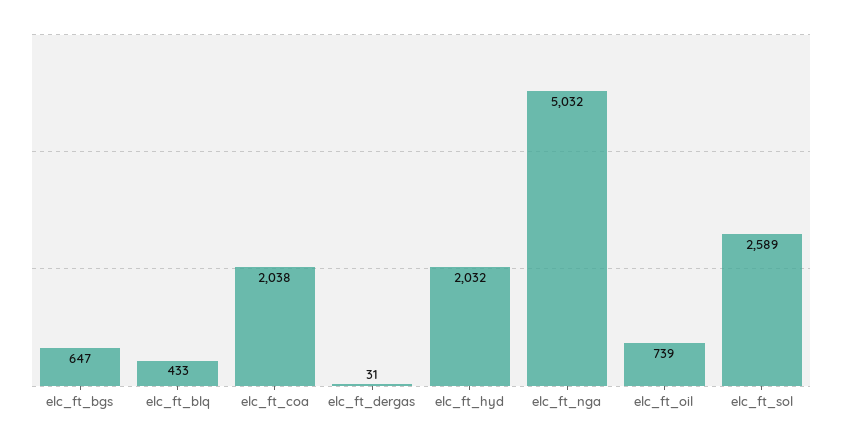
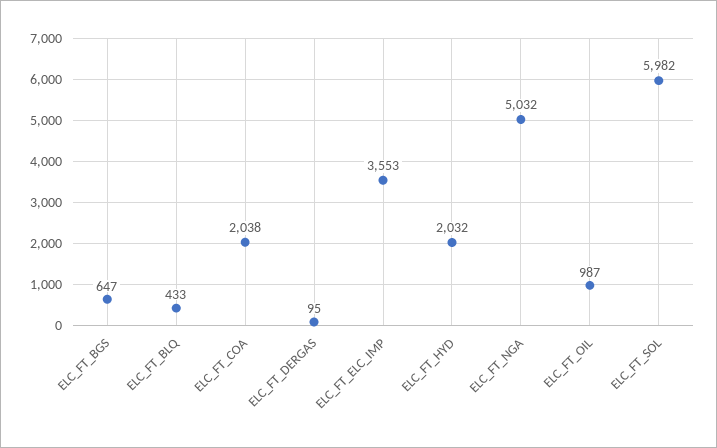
  {
    "elc_ft_bgs": 647,
    "elc_ft_blq": 433,
    "elc_ft_coa": 2038,
-   "elc_ft_dergas": 31,
+   "elc_ft_dergas": 95,
    "elc_ft_hyd": 2032,
    "elc_ft_nga": 5032,
-   "elc_ft_oil": 739,
+   "elc_ft_oil": 987,
-   "elc_ft_sol": 2589
+   "elc_ft_sol": 5982,
+   "ELC_FT_ELC_IMP": 3553
  }

